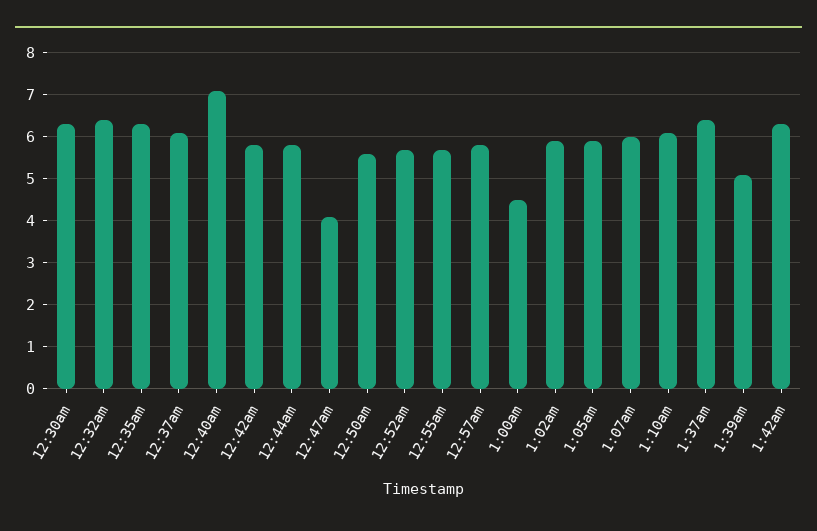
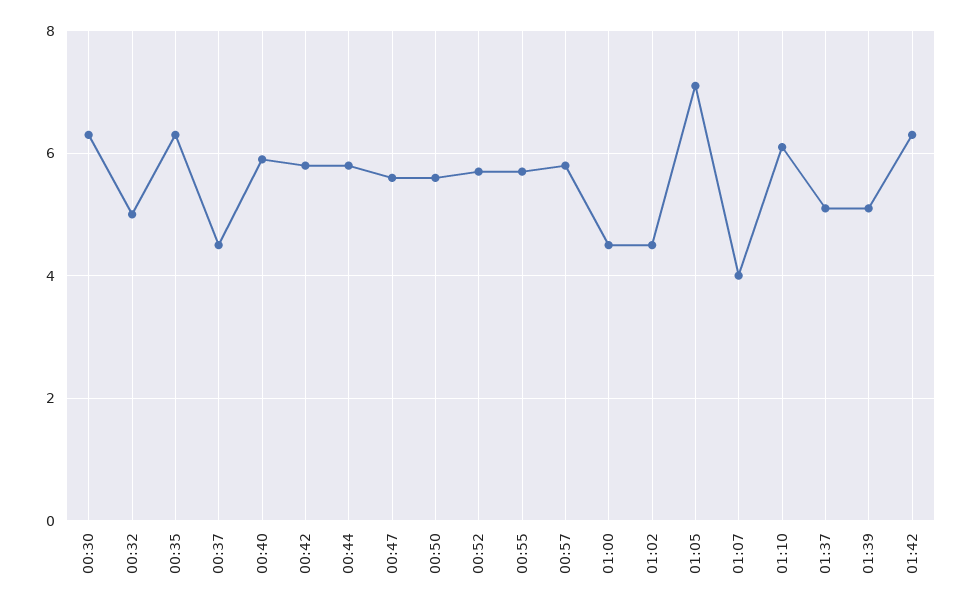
  {
    "12:30am": 6.5,
-   "12:32am": 6.5,
+   "12:32am": 5,
    "12:35am": 6.5,
-   "12:37am": 6,
+   "12:37am": 4.5,
-   "12:40am": 7,
+   "12:40am": 6,
    "12:42am": 6,
    "12:44am": 6,
-   "12:47am": 4,
+   "12:47am": 5.5,
    "12:50am": 5.5,
    "12:52am": 5.5,
    "12:55am": 5.5,
    "12:57am": 6,
    "1:00am": 4.5,
-   "1:02am": 6,
+   "1:02am": 4.5,
-   "1:05am": 6,
+   "1:05am": 7,
-   "1:07am": 6,
+   "1:07am": 4,
    "1:10am": 6,
-   "1:37am": 6.5,
+   "1:37am": 5,
    "1:39am": 5,
    "1:42am": 6.5
  }

